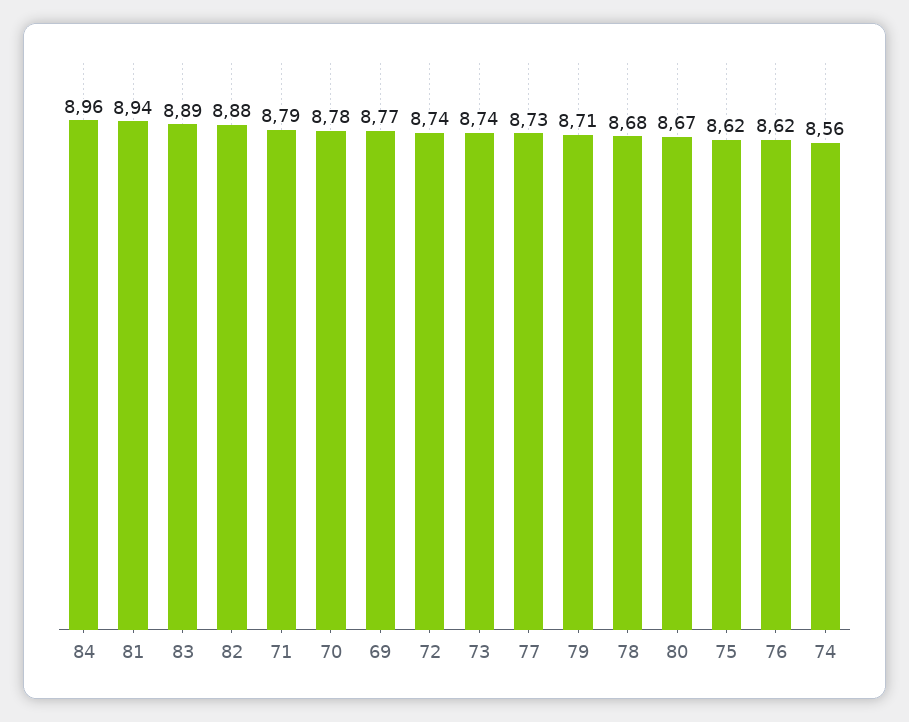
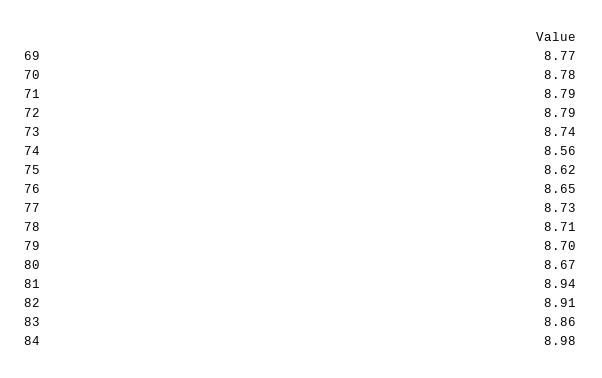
  {
-   "84": 8.96,
+   "84": 8.98,
    "81": 8.94,
-   "83": 8.89,
+   "83": 8.86,
-   "82": 8.88,
+   "82": 8.91,
    "71": 8.79,
    "70": 8.78,
    "69": 8.77,
-   "72": 8.74,
+   "72": 8.79,
    "73": 8.74,
    "77": 8.73,
-   "79": 8.71,
+   "79": 8.7,
-   "78": 8.68,
+   "78": 8.71,
    "80": 8.67,
    "75": 8.62,
-   "76": 8.62,
+   "76": 8.65,
    "74": 8.56
  }

